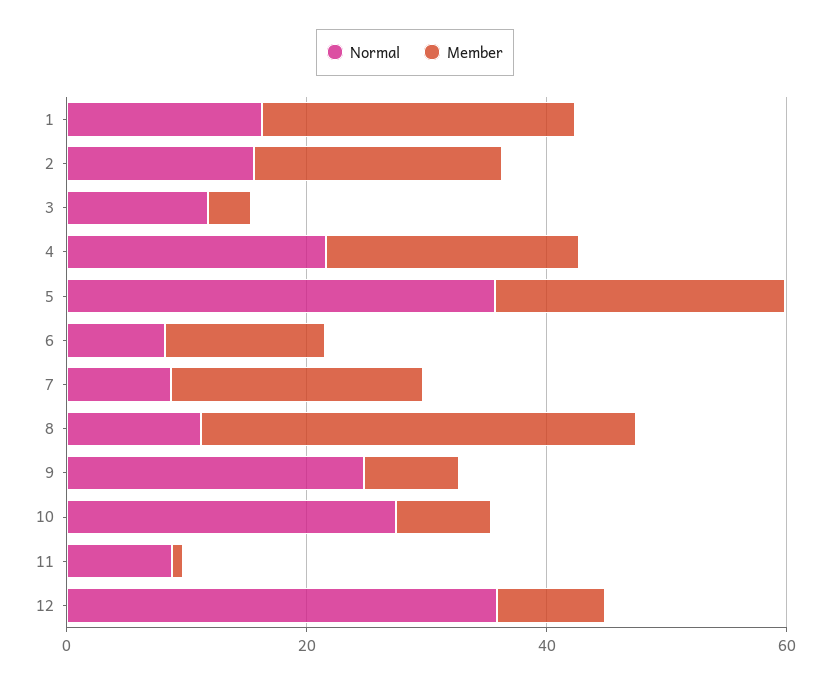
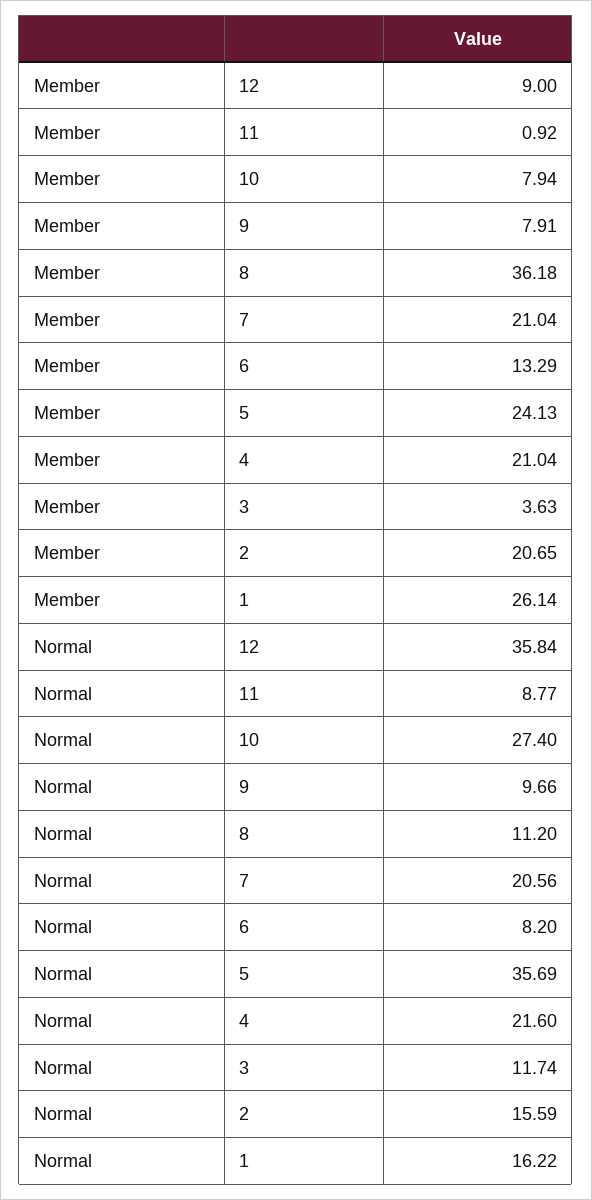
  {
    "Normal": {
      "1": 16.22,
      "2": 15.59,
      "3": 11.74,
      "4": 21.6,
      "5": 35.69,
      "6": 8.2,
-     "7": 10,
+     "7": 20.56,
      "8": 11.2,
-     "9": 25,
+     "9": 9.66,
      "10": 27.4,
      "11": 8.77,
      "12": 35.84
    },
    "Member": {
      "1": 26.14,
      "2": 20.65,
      "3": 3.63,
      "4": 21.04,
      "5": 24.13,
      "6": 13.29,
      "7": 21.04,
      "8": 36.18,
      "9": 7.91,
      "10": 7.94,
      "11": 0.92,
      "12": 9
    }
  }

